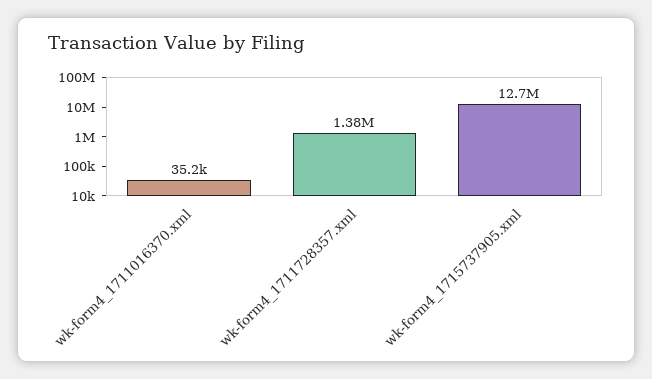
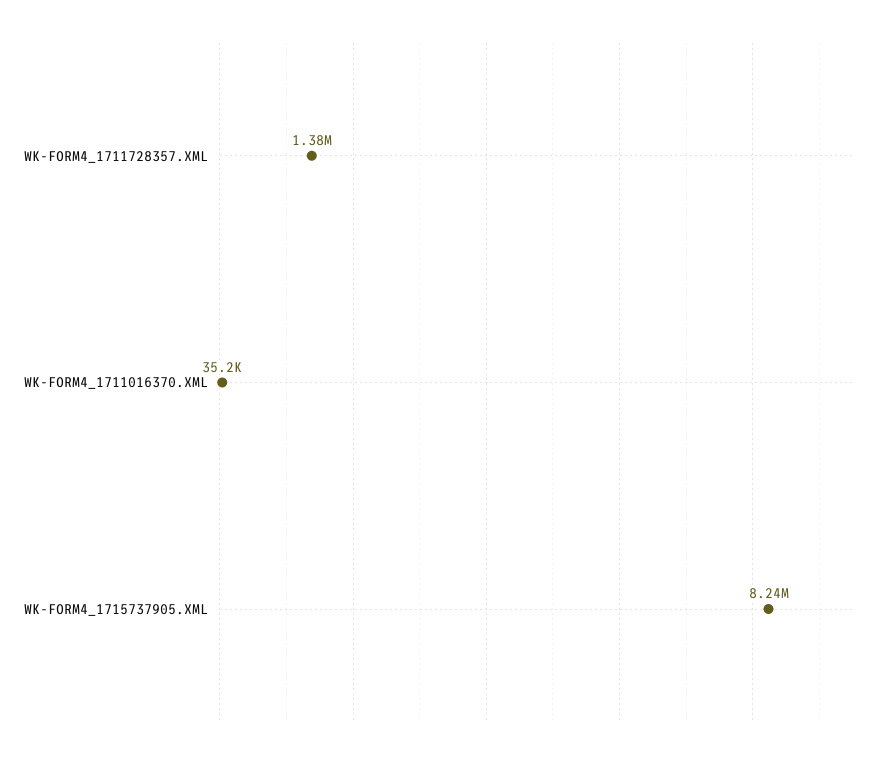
  {
    "wk-form4_1711016370.xml": 35200,
    "wk-form4_1711728357.xml": 1380000,
-   "wk-form4_1715737905.xml": 12700000
+   "wk-form4_1715737905.xml": 8240000
  }

